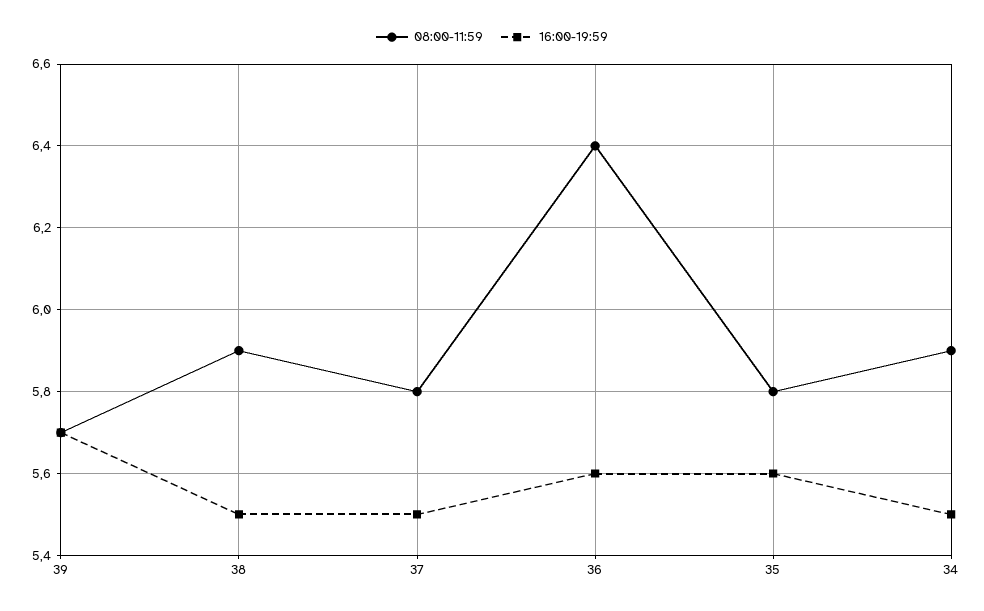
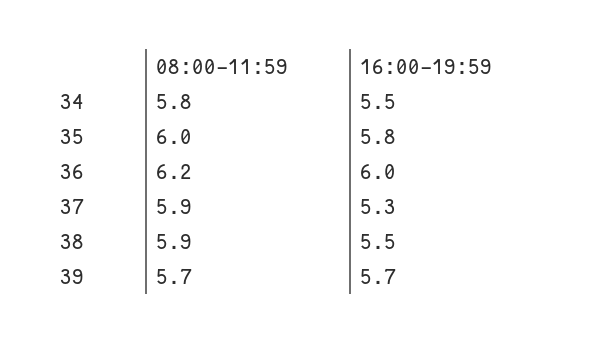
  {
    "08:00-11:59": {
      "39": 5.7,
      "38": 5.9,
-     "37": 5.8,
+     "37": 5.9,
-     "36": 6.4,
+     "36": 6.2,
-     "35": 5.8,
+     "35": 6,
-     "34": 5.9
+     "34": 5.8
    },
    "16:00-19:59": {
      "39": 5.7,
      "38": 5.5,
-     "37": 5.5,
+     "37": 5.3,
-     "36": 5.6,
+     "36": 6,
-     "35": 5.6,
+     "35": 5.8,
      "34": 5.5
    }
  }

